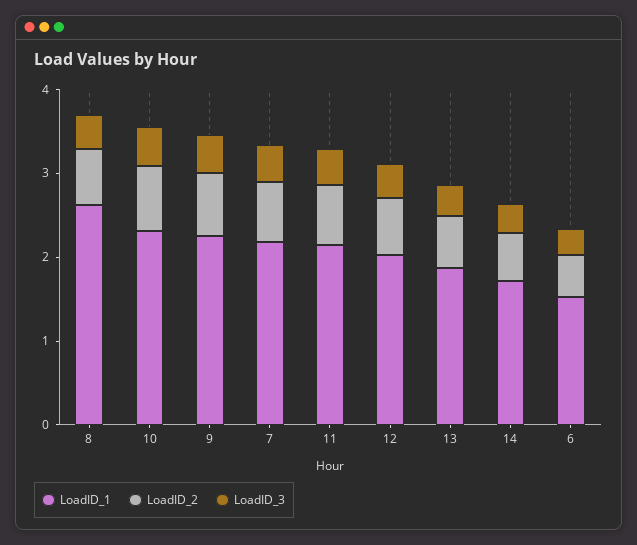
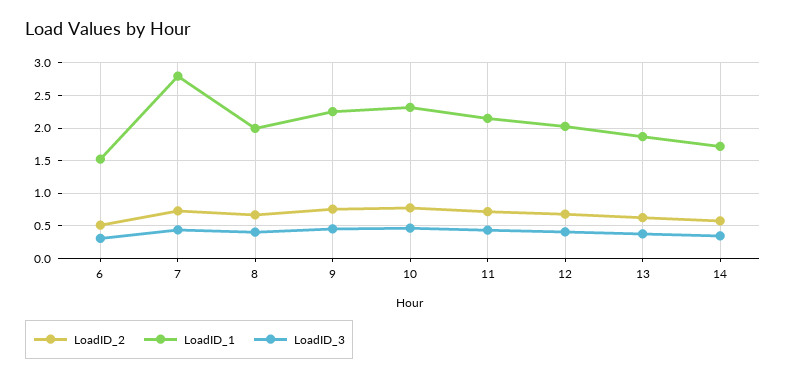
  {
    "LoadID_1": {
-     "8": 2.6,
+     "8": 2,
      "10": 2.3,
      "9": 2.3,
-     "7": 2.2,
+     "7": 2.8,
      "11": 2.1,
      "12": 2,
      "13": 1.9,
      "14": 1.7,
      "6": 1.5
    },
    "LoadID_2": {
      "8": 0.7,
      "10": 0.8,
      "9": 0.8,
      "7": 0.7,
      "11": 0.7,
      "12": 0.7,
      "13": 0.6,
      "14": 0.6,
      "6": 0.5
    },
    "LoadID_3": {
      "8": 0.4,
      "10": 0.5,
      "9": 0.5,
      "7": 0.4,
      "11": 0.4,
      "12": 0.4,
      "13": 0.4,
      "14": 0.3,
      "6": 0.3
    }
  }

